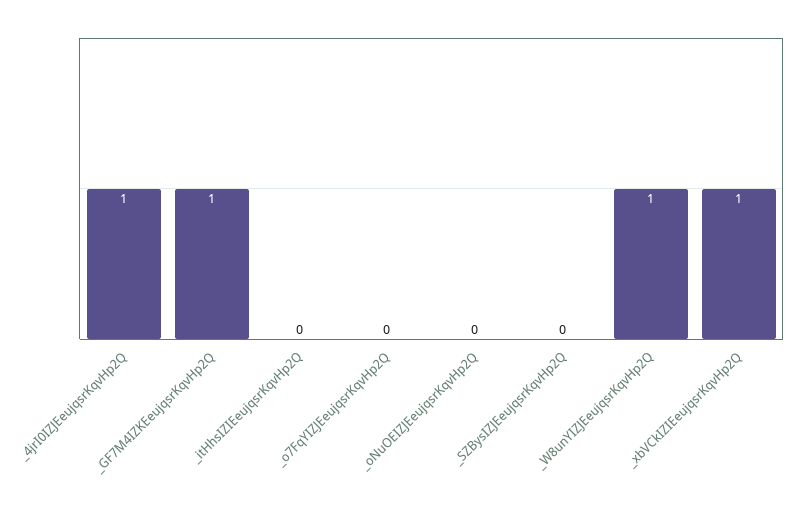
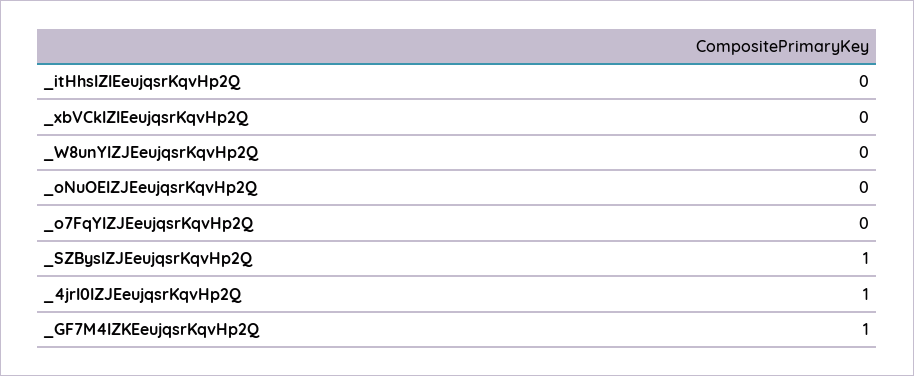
  {
    "_4jrI0IZJEeujqsrKqvHp2Q": 1,
    "_GF7M4IZKEeujqsrKqvHp2Q": 1,
    "_itHhsIZIEeujqsrKqvHp2Q": 0,
    "_o7FqYIZJEeujqsrKqvHp2Q": 0,
    "_oNuOEIZJEeujqsrKqvHp2Q": 0,
-   "_SZBysIZJEeujqsrKqvHp2Q": 0,
+   "_SZBysIZJEeujqsrKqvHp2Q": 1,
-   "_W8unYIZJEeujqsrKqvHp2Q": 1,
+   "_W8unYIZJEeujqsrKqvHp2Q": 0,
-   "_xbVCkIZIEeujqsrKqvHp2Q": 1
+   "_xbVCkIZIEeujqsrKqvHp2Q": 0
  }

